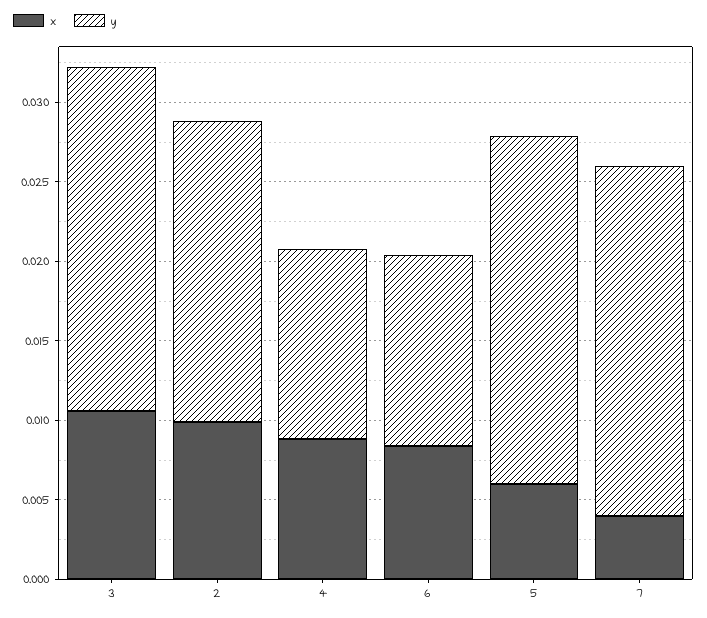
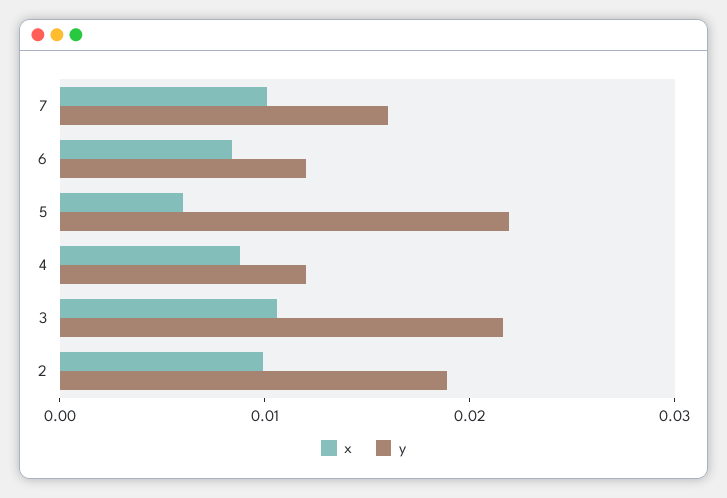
  {
    "x": {
      "3": 0.011,
      "2": 0.01,
      "4": 0.009,
      "6": 0.008,
      "5": 0.006,
-     "7": 0.004
+     "7": 0.01
    },
    "y": {
      "3": 0.022,
      "2": 0.019,
      "4": 0.012,
      "6": 0.012,
      "5": 0.022,
-     "7": 0.022
+     "7": 0.016
    }
  }

